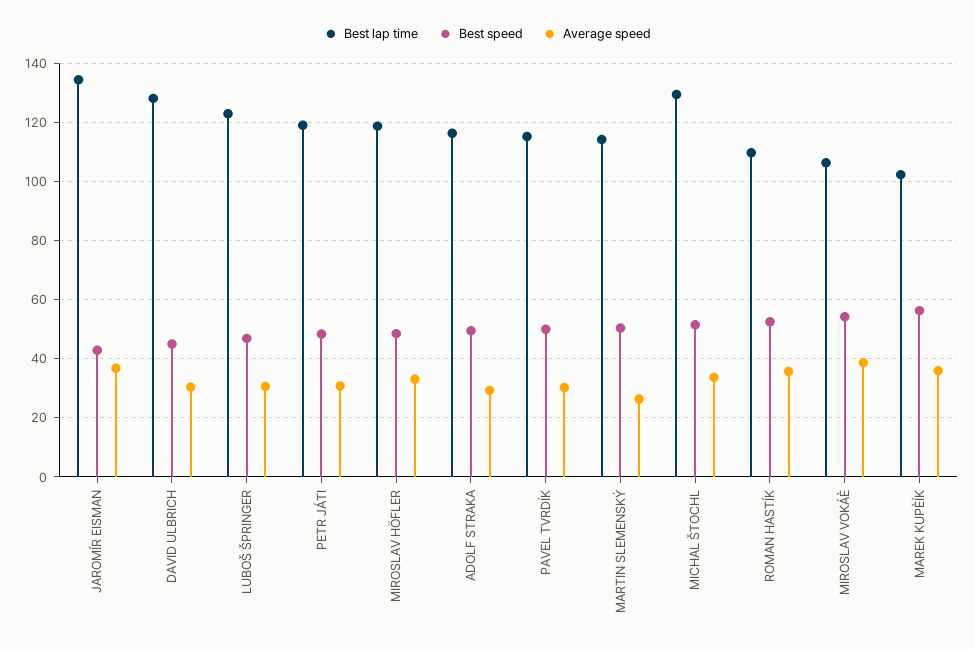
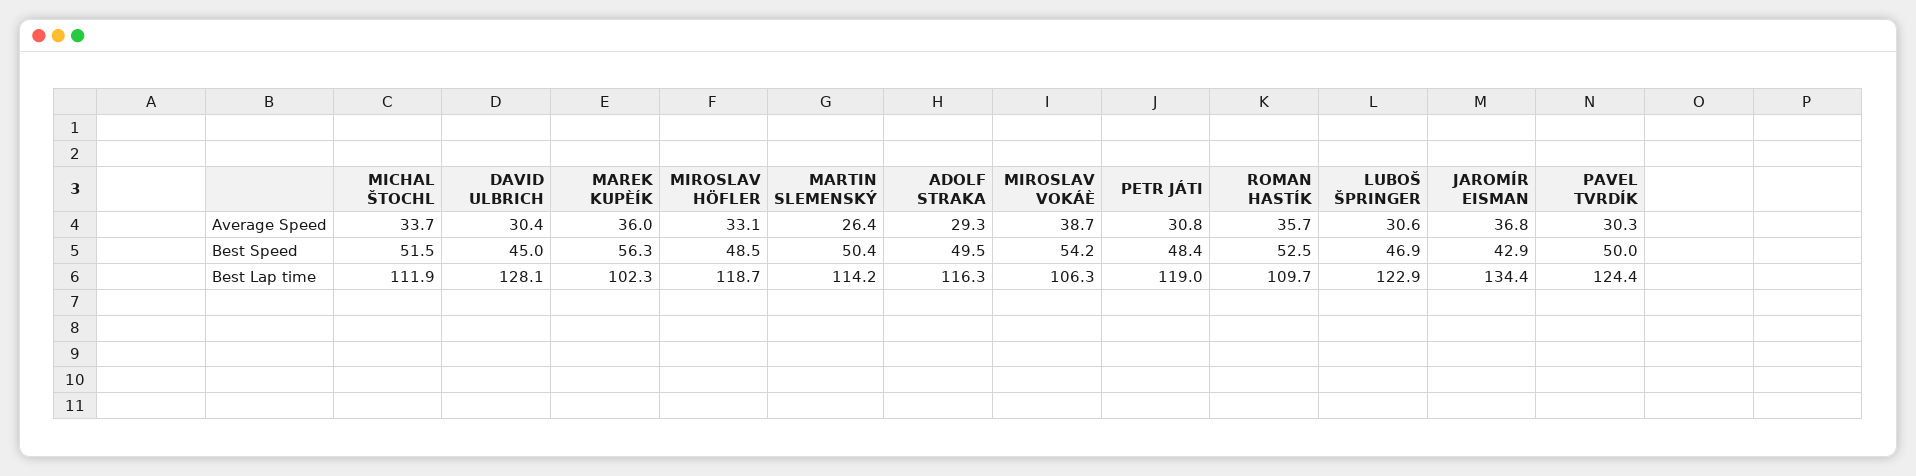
  {
    "Best lap time": {
      "JAROMÍR EISMAN": 134.4,
      "DAVID ULBRICH": 128.1,
      "LUBOŠ ŠPRINGER": 122.9,
      "PETR JÁTI": 119,
      "MIROSLAV HÖFLER": 118.7,
      "ADOLF STRAKA": 116.3,
-     "PAVEL TVRDÍK": 115,
+     "PAVEL TVRDÍK": 124.4,
      "MARTIN SLEMENSKÝ": 114.2,
-     "MICHAL ŠTOCHL": 130,
+     "MICHAL ŠTOCHL": 111.9,
      "ROMAN HASTÍK": 109.7,
      "MIROSLAV VOKÁÈ": 106.3,
      "MAREK KUPÈÍK": 102.3
    },
    "Best speed": {
      "JAROMÍR EISMAN": 42.9,
      "DAVID ULBRICH": 45,
      "LUBOŠ ŠPRINGER": 46.9,
      "PETR JÁTI": 48.4,
      "MIROSLAV HÖFLER": 48.5,
      "ADOLF STRAKA": 49.5,
      "PAVEL TVRDÍK": 50,
      "MARTIN SLEMENSKÝ": 50.4,
      "MICHAL ŠTOCHL": 51.5,
      "ROMAN HASTÍK": 52.5,
      "MIROSLAV VOKÁÈ": 54.2,
      "MAREK KUPÈÍK": 56.3
    },
    "Average speed": {
      "JAROMÍR EISMAN": 36.8,
      "DAVID ULBRICH": 30.4,
      "LUBOŠ ŠPRINGER": 30.6,
      "PETR JÁTI": 30.8,
      "MIROSLAV HÖFLER": 33.1,
      "ADOLF STRAKA": 29.3,
      "PAVEL TVRDÍK": 30.3,
      "MARTIN SLEMENSKÝ": 26.4,
      "MICHAL ŠTOCHL": 33.7,
      "ROMAN HASTÍK": 35.7,
      "MIROSLAV VOKÁÈ": 38.7,
      "MAREK KUPÈÍK": 36
    }
  }

